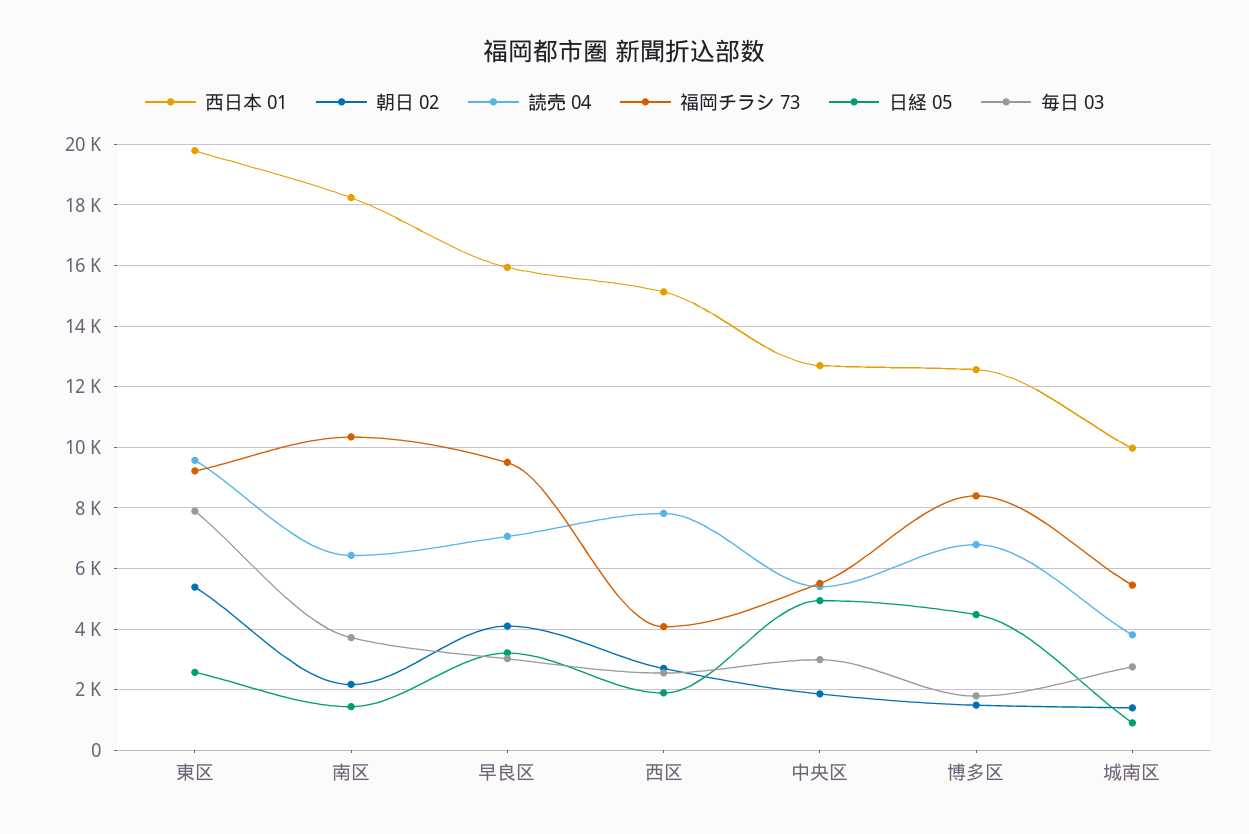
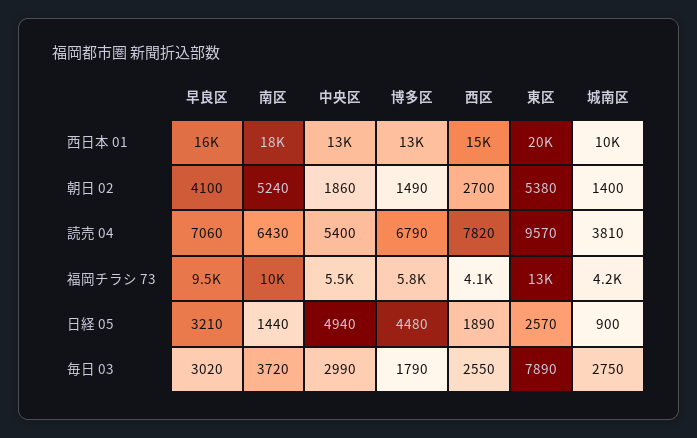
  {
    "西日本 01": {
      "東区": 20000,
      "南区": 18000,
      "早良区": 16000,
      "西区": 15000,
      "中央区": 13000,
      "博多区": 13000,
      "城南区": 10000
    },
    "朝日 02": {
      "東区": 5380,
-     "南区": 2200,
+     "南区": 5240,
      "早良区": 4100,
      "西区": 2700,
      "中央区": 1860,
      "博多区": 1490,
      "城南区": 1400
    },
    "読売 04": {
      "東区": 9570,
      "南区": 6430,
      "早良区": 7060,
      "西区": 7820,
      "中央区": 5400,
      "博多区": 6790,
      "城南区": 3810
    },
    "福岡チラシ 73": {
-     "東区": 9200,
+     "東区": 13000,
      "南区": 10000,
      "早良区": 9500,
      "西区": 4100,
      "中央区": 5500,
-     "博多区": 8400,
+     "博多区": 5800,
-     "城南区": 5400
+     "城南区": 4200
    },
    "日経 05": {
      "東区": 2570,
      "南区": 1440,
      "早良区": 3210,
      "西区": 1890,
      "中央区": 4940,
      "博多区": 4480,
      "城南区": 900
    },
    "毎日 03": {
      "東区": 7890,
      "南区": 3720,
      "早良区": 3020,
      "西区": 2550,
      "中央区": 2990,
      "博多区": 1790,
      "城南区": 2750
    }
  }

